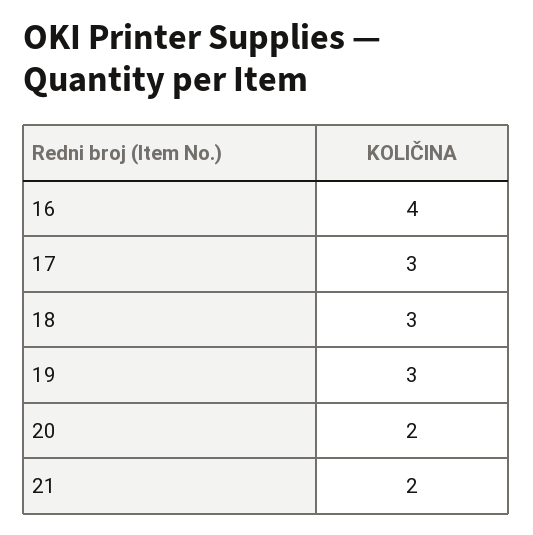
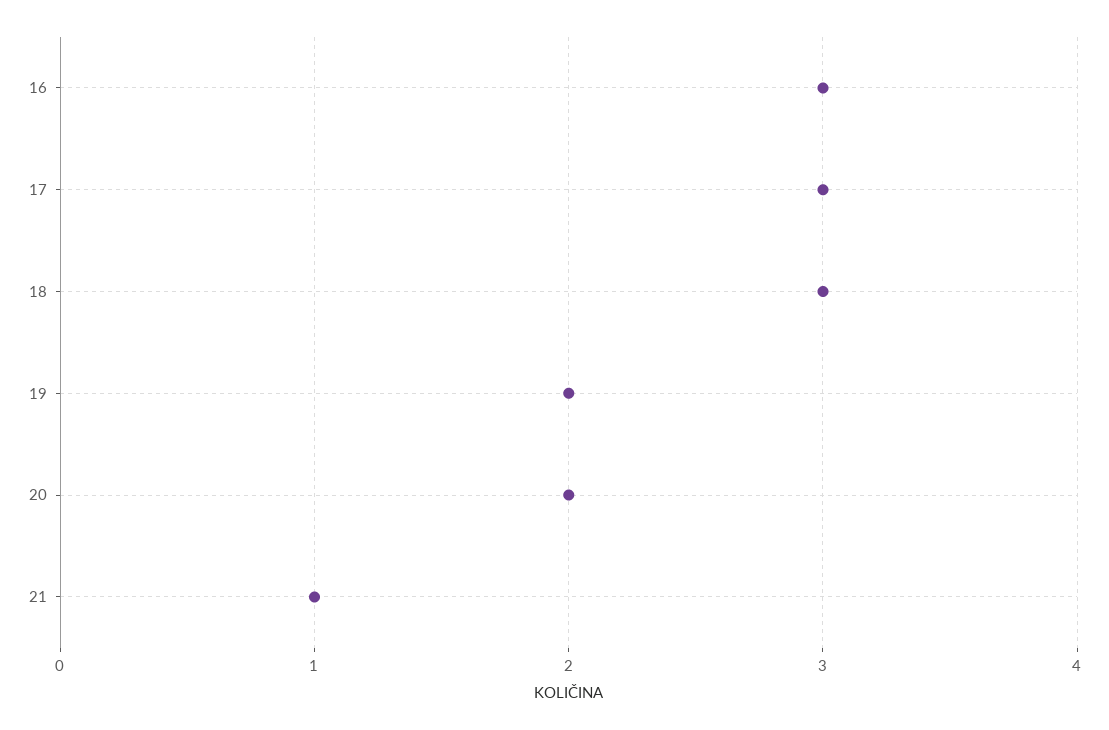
  {
-   "16": 4,
+   "16": 3,
    "17": 3,
    "18": 3,
-   "19": 3,
+   "19": 2,
    "20": 2,
-   "21": 2
+   "21": 1
  }

